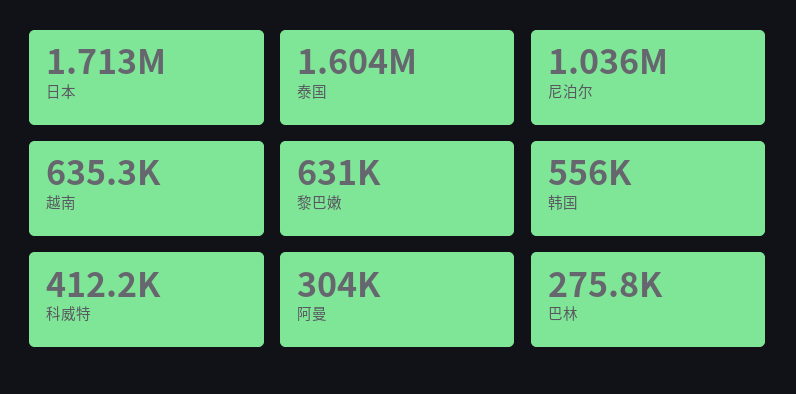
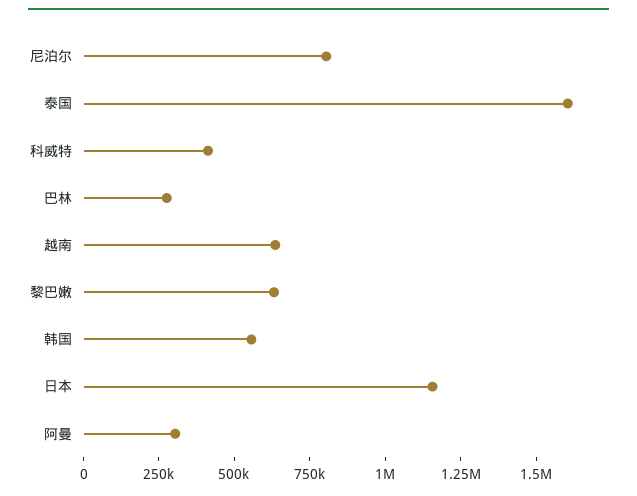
  {
-   "日本": 1713000,
+   "日本": 1150000,
    "泰国": 1604000,
-   "尼泊尔": 1036000,
+   "尼泊尔": 800000,
    "越南": 635300,
    "黎巴嫩": 631000,
    "韩国": 556000,
    "科威特": 412200,
    "阿曼": 304000,
    "巴林": 275800
  }

